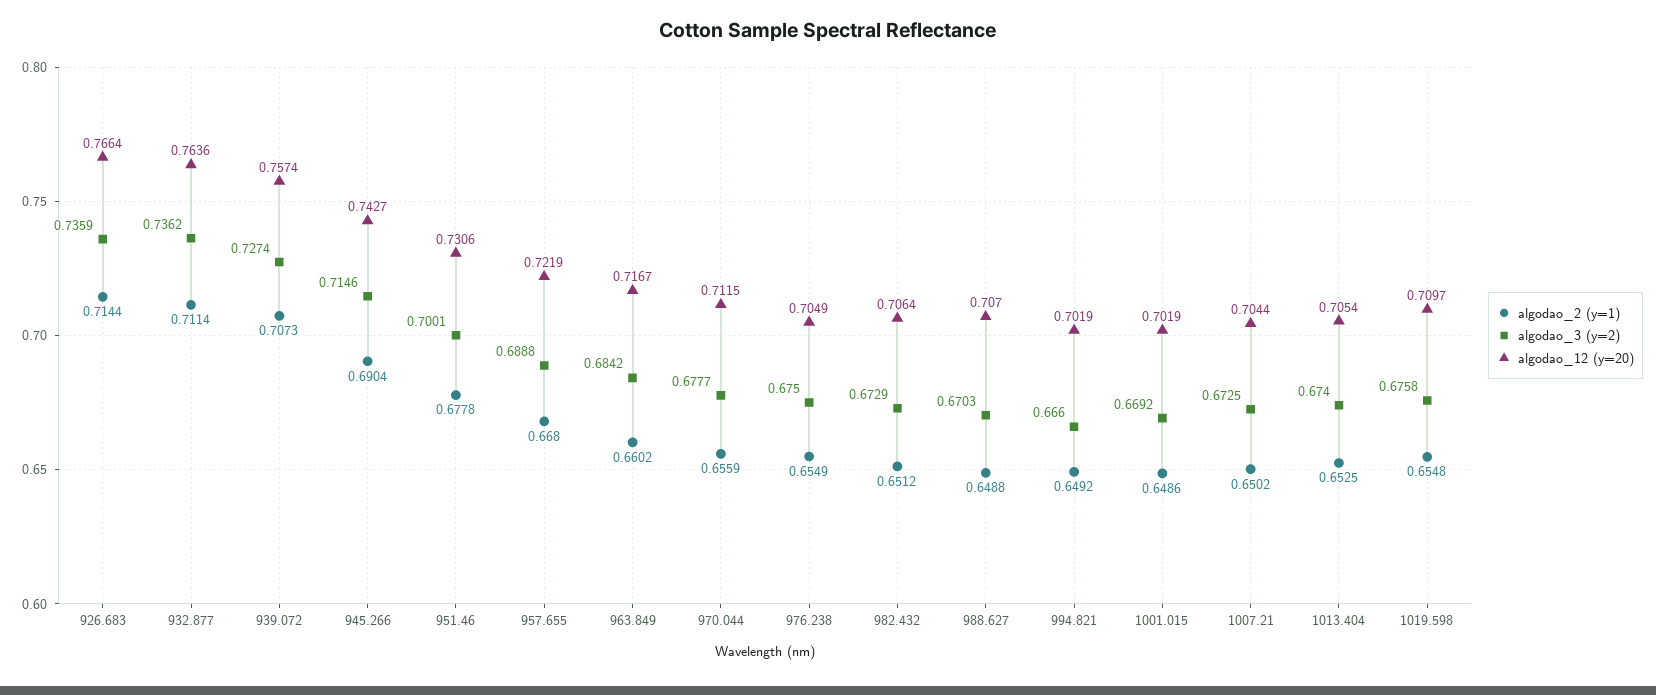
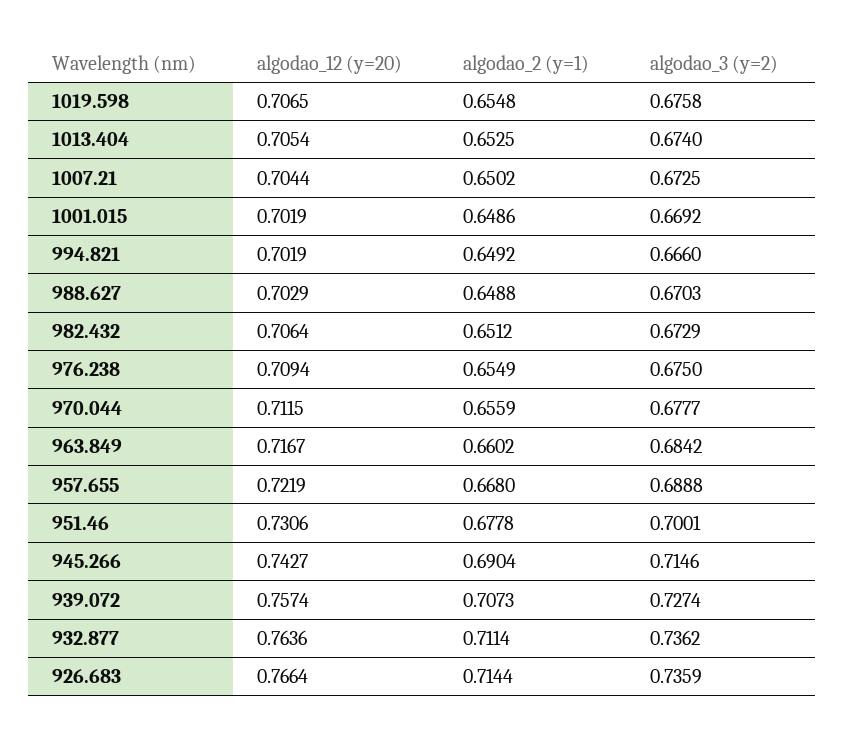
  {
    "algodao_2 (y=1)": {
      "926.683": 0.7144,
      "932.877": 0.7114,
      "939.072": 0.7073,
      "945.266": 0.6904,
      "951.46": 0.6778,
      "957.655": 0.668,
      "963.849": 0.6602,
      "970.044": 0.6559,
      "976.238": 0.6549,
      "982.432": 0.6512,
      "988.627": 0.6488,
      "994.821": 0.6492,
      "1001.015": 0.6486,
      "1007.21": 0.6502,
      "1013.404": 0.6525,
      "1019.598": 0.6548
    },
    "algodao_3 (y=2)": {
      "926.683": 0.7359,
      "932.877": 0.7362,
      "939.072": 0.7274,
      "945.266": 0.7146,
      "951.46": 0.7001,
      "957.655": 0.6888,
      "963.849": 0.6842,
      "970.044": 0.6777,
      "976.238": 0.675,
      "982.432": 0.6729,
      "988.627": 0.6703,
      "994.821": 0.666,
      "1001.015": 0.6692,
      "1007.21": 0.6725,
      "1013.404": 0.674,
      "1019.598": 0.6758
    },
    "algodao_12 (y=20)": {
      "926.683": 0.7664,
      "932.877": 0.7636,
      "939.072": 0.7574,
      "945.266": 0.7427,
      "951.46": 0.7306,
      "957.655": 0.7219,
      "963.849": 0.7167,
      "970.044": 0.7115,
-     "976.238": 0.7049,
+     "976.238": 0.7094,
      "982.432": 0.7064,
-     "988.627": 0.707,
+     "988.627": 0.7029,
      "994.821": 0.7019,
      "1001.015": 0.7019,
      "1007.21": 0.7044,
      "1013.404": 0.7054,
-     "1019.598": 0.7097
+     "1019.598": 0.7065
    }
  }

